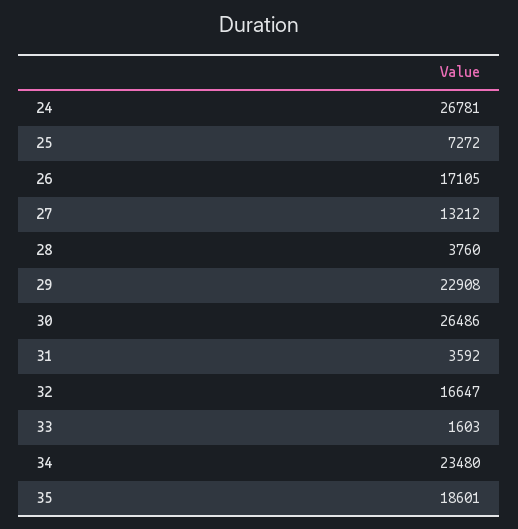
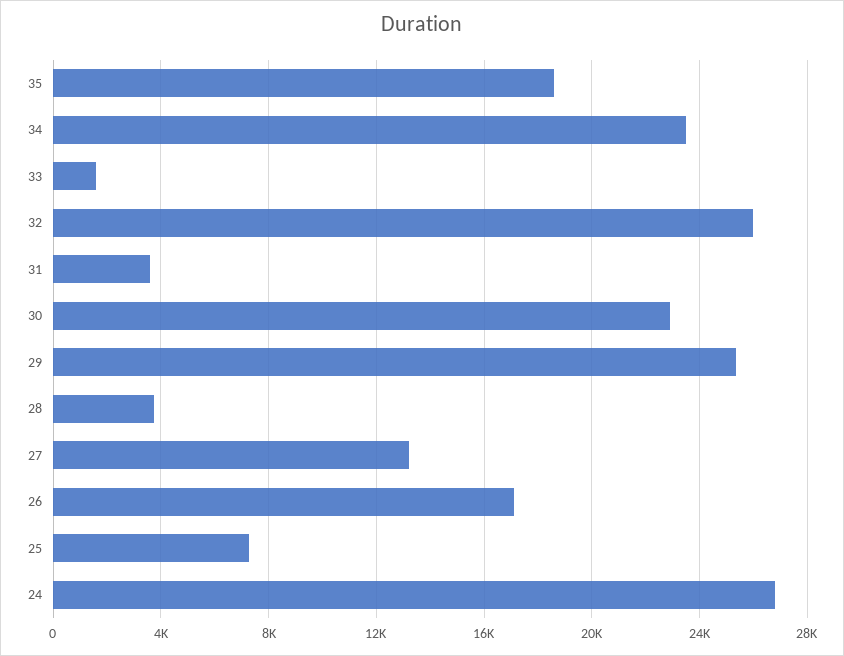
  {
    "24": 26781,
    "25": 7272,
    "26": 17105,
    "27": 13212,
    "28": 3760,
-   "29": 22908,
+   "29": 25500,
-   "30": 26486,
+   "30": 23000,
    "31": 3592,
-   "32": 16647,
+   "32": 26000,
    "33": 1603,
    "34": 23480,
    "35": 18601
  }

